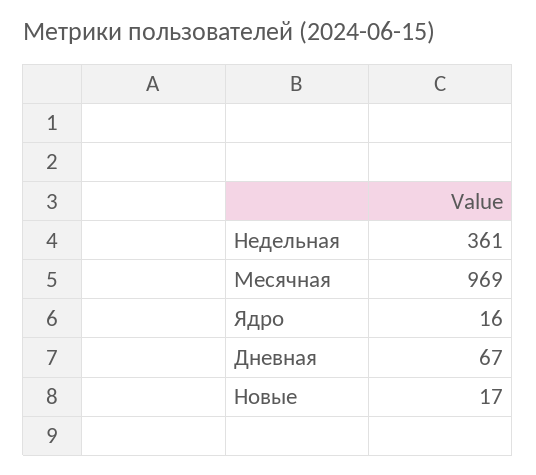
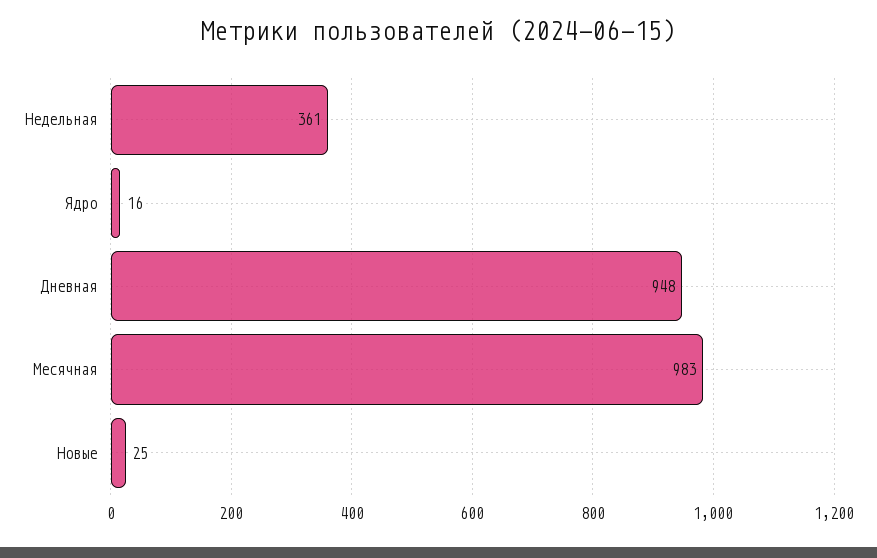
  {
    "Недельная": 361,
-   "Месячная": 969,
+   "Месячная": 983,
    "Ядро": 16,
-   "Дневная": 67,
+   "Дневная": 948,
-   "Новые": 17
+   "Новые": 25
  }

